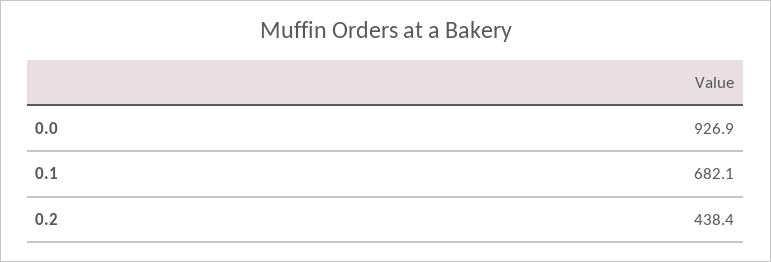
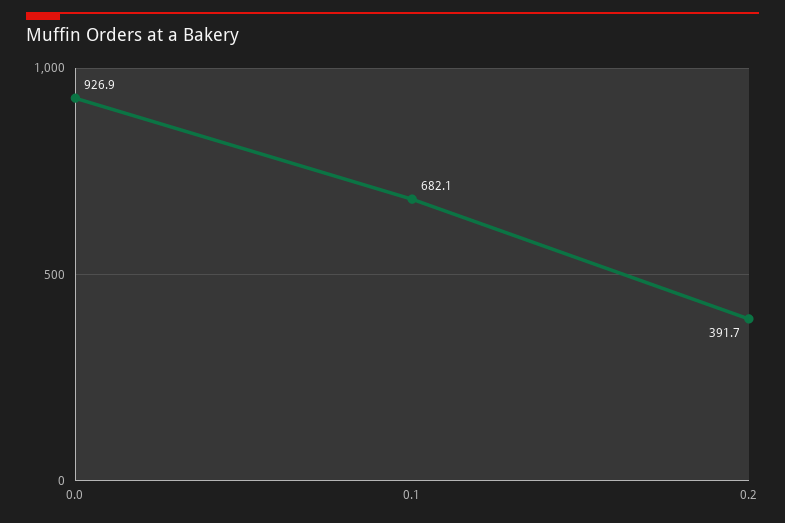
  {
    "0.0": 926.9,
    "0.1": 682.1,
-   "0.2": 438.4
+   "0.2": 391.7
  }

